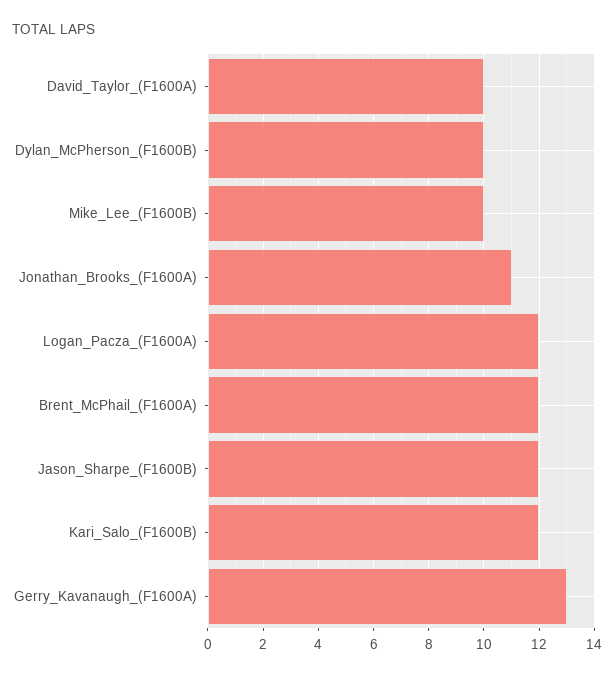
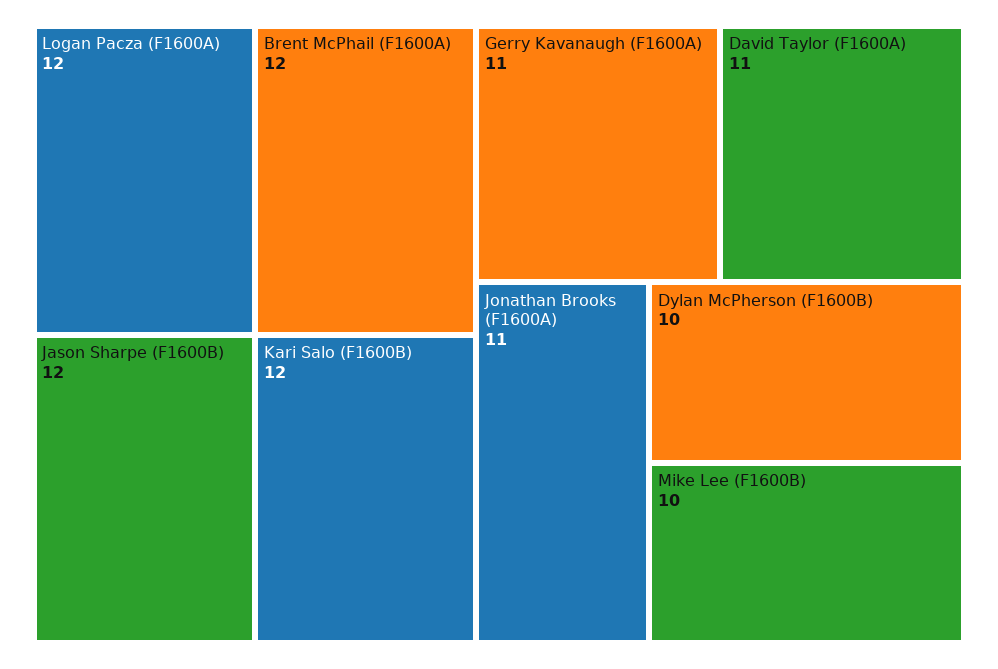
  {
-   "David_Taylor_(F1600A)": 10,
+   "David_Taylor_(F1600A)": 11,
    "Dylan_McPherson_(F1600B)": 10,
    "Mike_Lee_(F1600B)": 10,
    "Jonathan_Brooks_(F1600A)": 11,
    "Logan_Pacza_(F1600A)": 12,
    "Brent_McPhail_(F1600A)": 12,
    "Jason_Sharpe_(F1600B)": 12,
    "Kari_Salo_(F1600B)": 12,
-   "Gerry_Kavanaugh_(F1600A)": 13
+   "Gerry_Kavanaugh_(F1600A)": 11
  }

